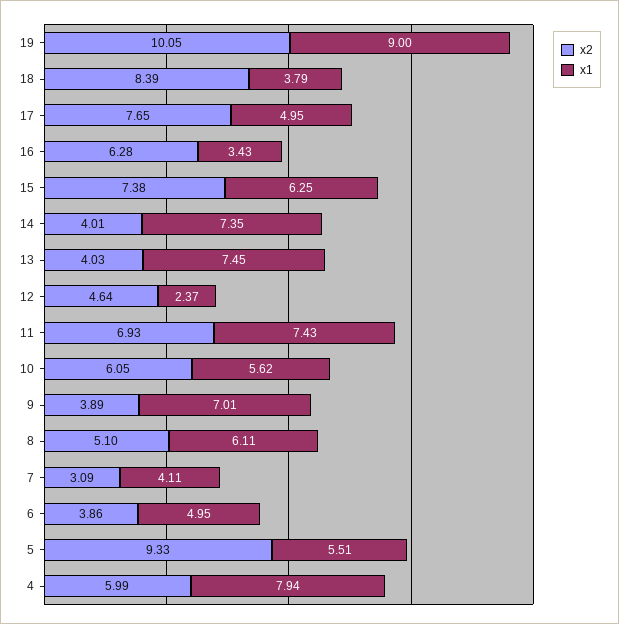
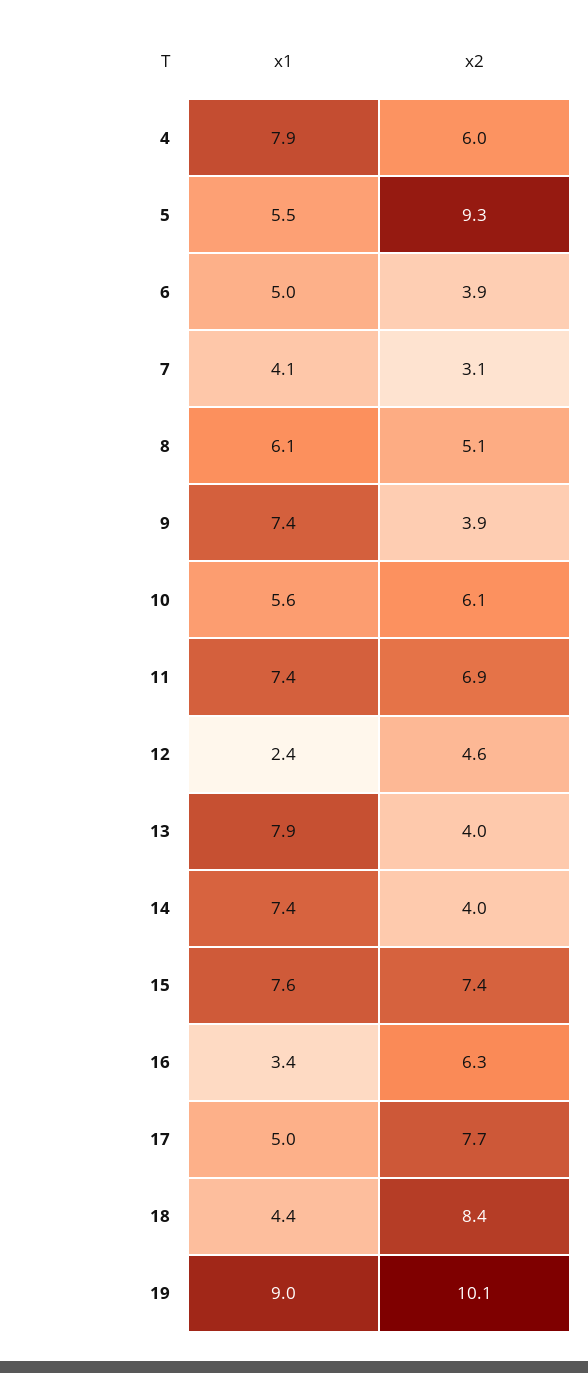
  {
    "x2": {
      "19": 10.05,
      "18": 8.39,
      "17": 7.65,
      "16": 6.28,
      "15": 7.38,
      "14": 4.01,
      "13": 4.03,
      "12": 4.64,
      "11": 6.93,
      "10": 6.05,
      "9": 3.89,
      "8": 5.1,
      "7": 3.09,
      "6": 3.86,
      "5": 9.33,
      "4": 5.99
    },
    "x1": {
      "19": 9,
-     "18": 3.79,
+     "18": 4.4,
      "17": 4.95,
      "16": 3.43,
-     "15": 6.25,
+     "15": 7.6,
      "14": 7.35,
-     "13": 7.45,
+     "13": 7.9,
      "12": 2.37,
      "11": 7.43,
      "10": 5.62,
-     "9": 7.01,
+     "9": 7.4,
      "8": 6.11,
      "7": 4.11,
      "6": 4.95,
      "5": 5.51,
      "4": 7.94
    }
  }

